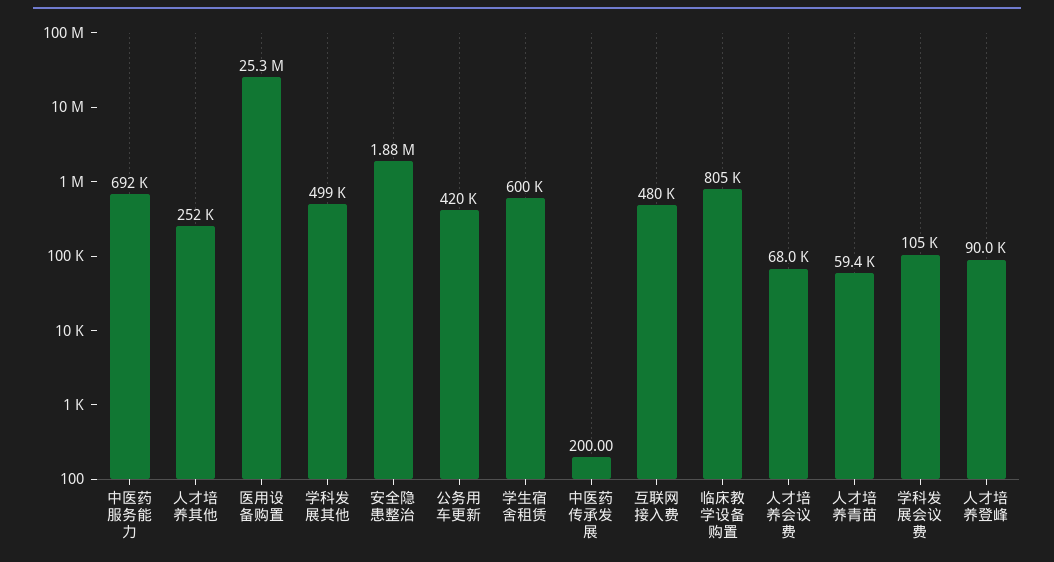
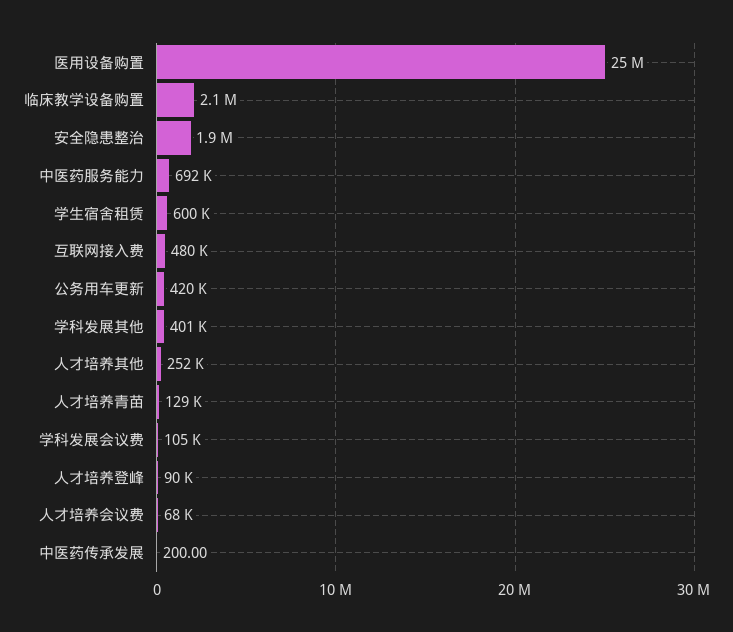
  {
    "中医药服务能力": 692000,
    "人才培养其他": 252000,
    "医用设备购置": 25300000,
-   "学科发展其他": 499000,
+   "学科发展其他": 401000,
    "安全隐患整治": 1880000,
    "公务用车更新": 420000,
    "学生宿舍租赁": 600000,
    "中医药传承发展": 200,
    "互联网接入费": 480000,
-   "临床教学设备购置": 805000,
+   "临床教学设备购置": 2100000,
    "人才培养会议费": 68000,
-   "人才培养青苗": 59400,
+   "人才培养青苗": 129000,
    "学科发展会议费": 105000,
    "人才培养登峰": 90000
  }

